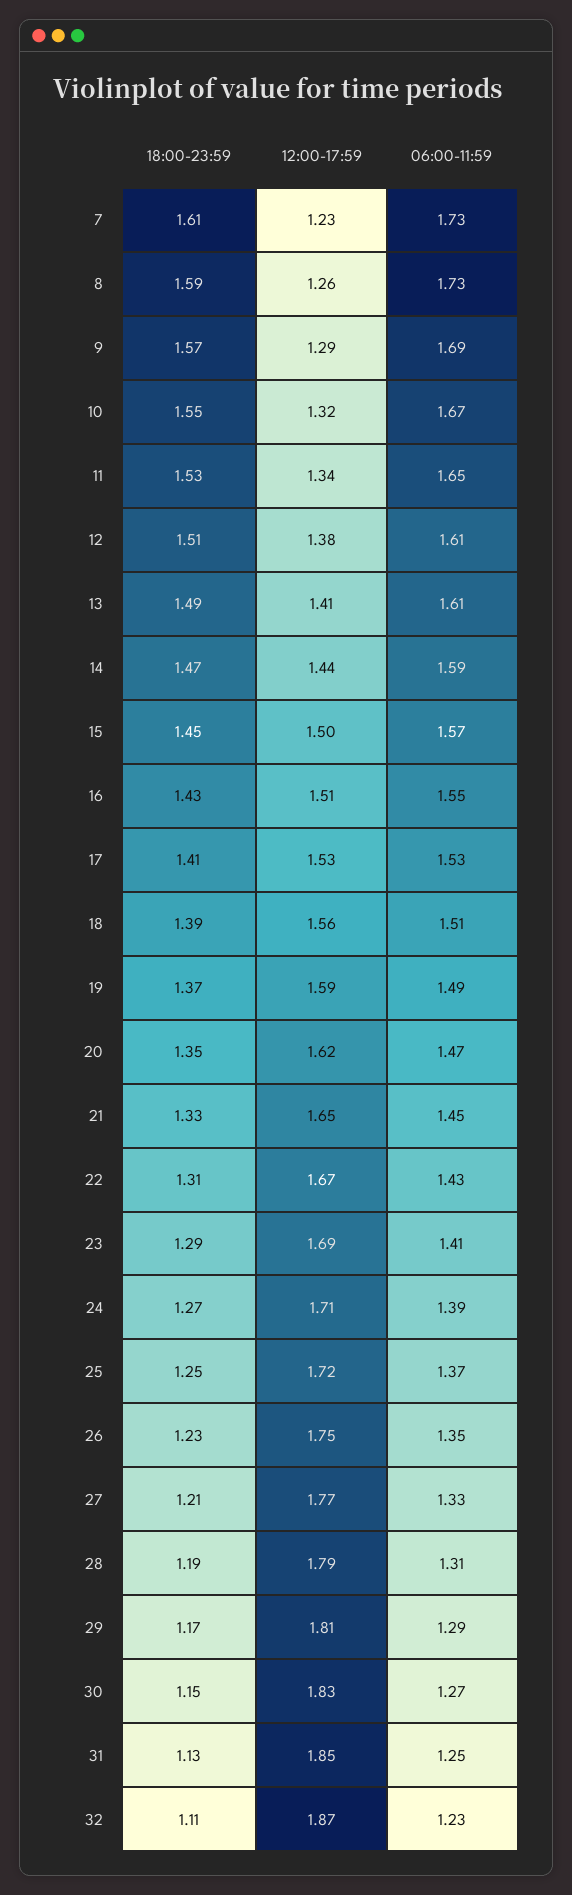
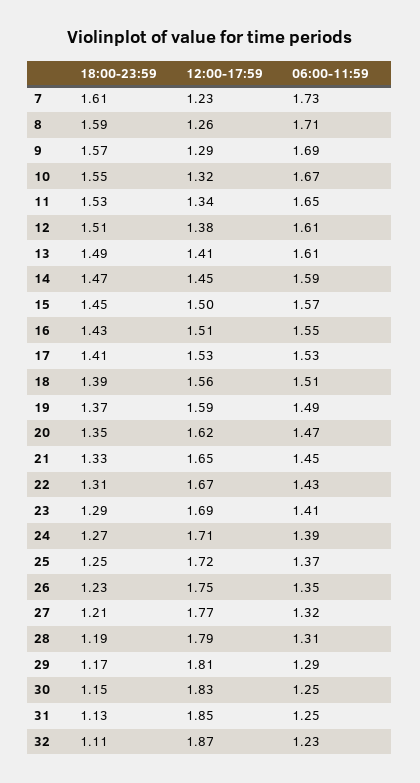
  {
    "18:00-23:59": {
      "7": 1.61,
      "8": 1.59,
      "9": 1.57,
      "10": 1.55,
      "11": 1.53,
      "12": 1.51,
      "13": 1.49,
      "14": 1.47,
      "15": 1.45,
      "16": 1.43,
      "17": 1.41,
      "18": 1.39,
      "19": 1.37,
      "20": 1.35,
      "21": 1.33,
      "22": 1.31,
      "23": 1.29,
      "24": 1.27,
      "25": 1.25,
      "26": 1.23,
      "27": 1.21,
      "28": 1.19,
      "29": 1.17,
      "30": 1.15,
      "31": 1.13,
      "32": 1.11
    },
    "12:00-17:59": {
      "7": 1.23,
      "8": 1.26,
      "9": 1.29,
      "10": 1.32,
      "11": 1.34,
      "12": 1.38,
      "13": 1.41,
-     "14": 1.44,
+     "14": 1.45,
      "15": 1.5,
      "16": 1.51,
      "17": 1.53,
      "18": 1.56,
      "19": 1.59,
      "20": 1.62,
      "21": 1.65,
      "22": 1.67,
      "23": 1.69,
      "24": 1.71,
      "25": 1.72,
      "26": 1.75,
      "27": 1.77,
      "28": 1.79,
      "29": 1.81,
      "30": 1.83,
      "31": 1.85,
      "32": 1.87
    },
    "06:00-11:59": {
      "7": 1.73,
-     "8": 1.73,
+     "8": 1.71,
      "9": 1.69,
      "10": 1.67,
      "11": 1.65,
      "12": 1.61,
      "13": 1.61,
      "14": 1.59,
      "15": 1.57,
      "16": 1.55,
      "17": 1.53,
      "18": 1.51,
      "19": 1.49,
      "20": 1.47,
      "21": 1.45,
      "22": 1.43,
      "23": 1.41,
      "24": 1.39,
      "25": 1.37,
      "26": 1.35,
-     "27": 1.33,
+     "27": 1.32,
      "28": 1.31,
      "29": 1.29,
-     "30": 1.27,
+     "30": 1.25,
      "31": 1.25,
      "32": 1.23
    }
  }

